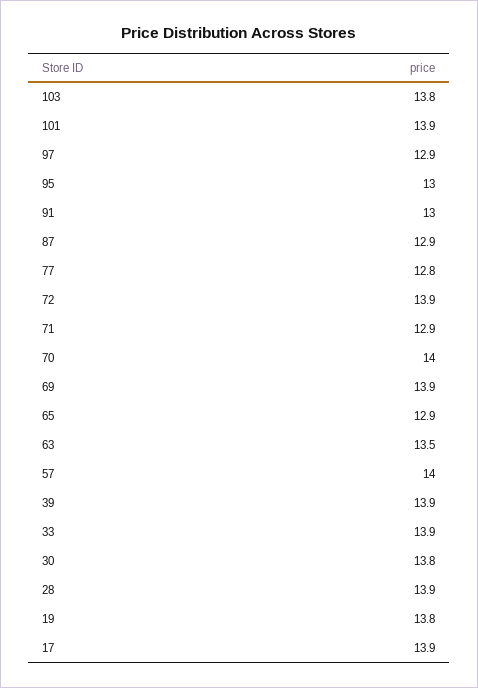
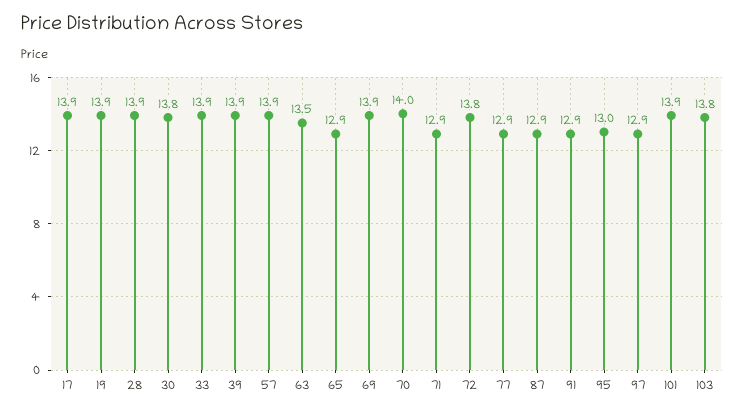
  {
    "103": 13.8,
    "101": 13.9,
    "97": 12.9,
    "95": 13,
-   "91": 13,
+   "91": 12.9,
    "87": 12.9,
-   "77": 12.8,
+   "77": 12.9,
-   "72": 13.9,
+   "72": 13.8,
    "71": 12.9,
    "70": 14,
    "69": 13.9,
    "65": 12.9,
    "63": 13.5,
-   "57": 14,
+   "57": 13.9,
    "39": 13.9,
    "33": 13.9,
    "30": 13.8,
    "28": 13.9,
-   "19": 13.8,
+   "19": 13.9,
    "17": 13.9
  }

